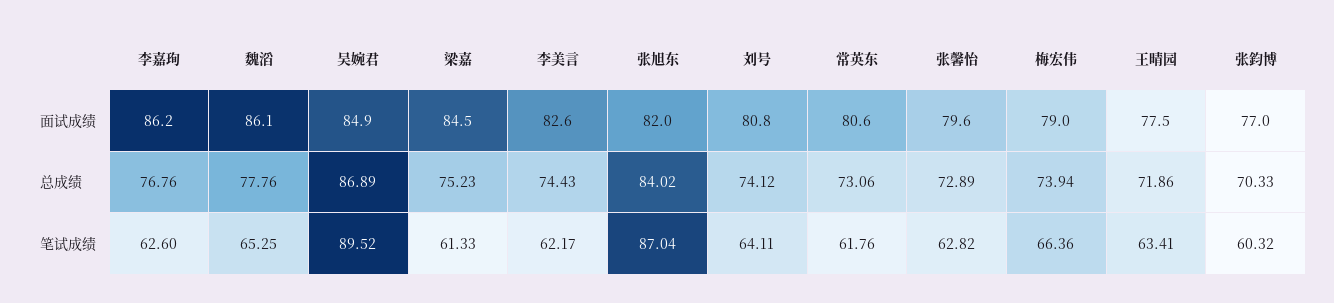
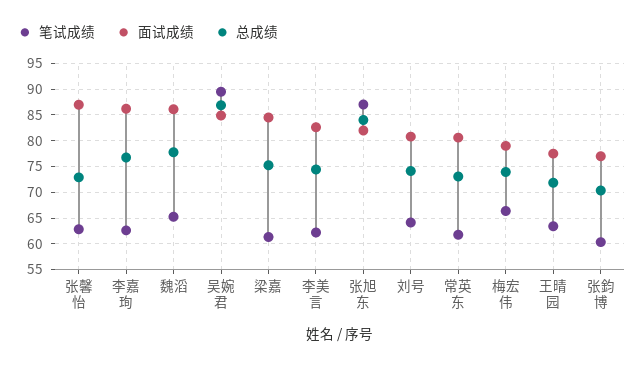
  {
    "面试成绩": {
      "李嘉珣": 86.2,
      "魏滔": 86.1,
      "吴婉君": 84.9,
      "梁嘉": 84.5,
      "李美言": 82.6,
      "张旭东": 82,
      "刘号": 80.8,
      "常英东": 80.6,
-     "张馨怡": 79.6,
+     "张馨怡": 87.5,
      "梅宏伟": 79,
      "王晴园": 77.5,
      "张鈞博": 77
    },
    "总成绩": {
      "李嘉珣": 76.76,
      "魏滔": 77.76,
      "吴婉君": 86.89,
      "梁嘉": 75.23,
      "李美言": 74.43,
      "张旭东": 84.02,
      "刘号": 74.12,
      "常英东": 73.06,
      "张馨怡": 72.89,
      "梅宏伟": 73.94,
      "王晴园": 71.86,
      "张鈞博": 70.33
    },
    "笔试成绩": {
      "李嘉珣": 62.6,
      "魏滔": 65.25,
      "吴婉君": 89.52,
      "梁嘉": 61.33,
      "李美言": 62.17,
      "张旭东": 87.04,
      "刘号": 64.11,
      "常英东": 61.76,
      "张馨怡": 62.82,
      "梅宏伟": 66.36,
      "王晴园": 63.41,
      "张鈞博": 60.32
    }
  }

